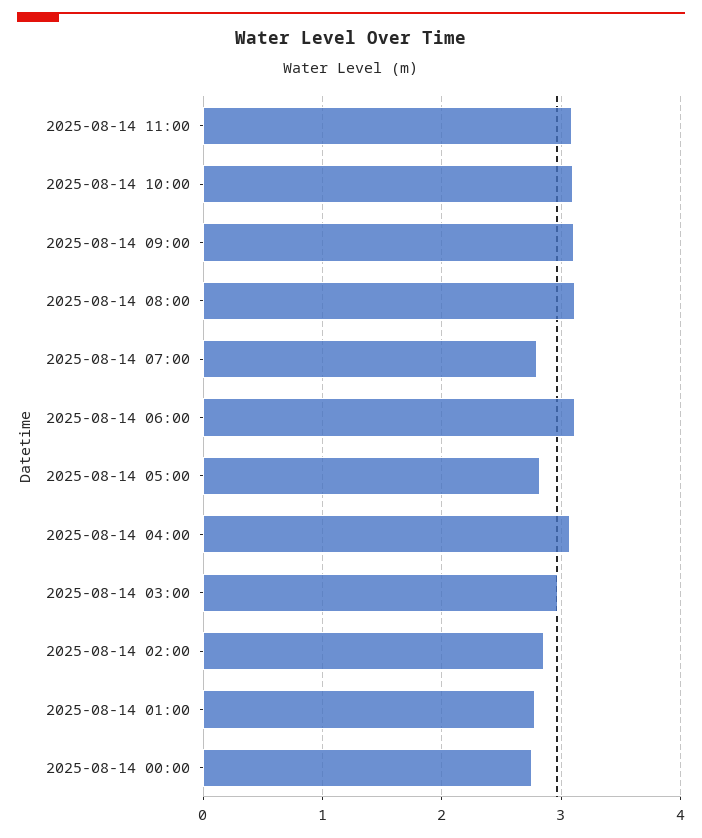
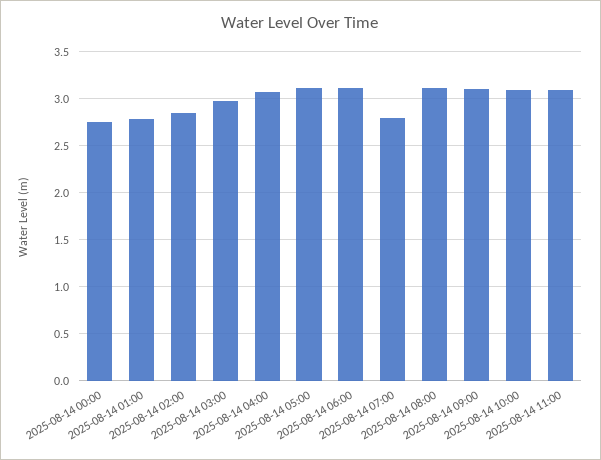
  {
    "2025-08-14 11:00": 3.1,
    "2025-08-14 10:00": 3.1,
    "2025-08-14 09:00": 3.1,
    "2025-08-14 08:00": 3.1,
    "2025-08-14 07:00": 2.8,
    "2025-08-14 06:00": 3.1,
-   "2025-08-14 05:00": 2.8,
+   "2025-08-14 05:00": 3.1,
    "2025-08-14 04:00": 3.1,
    "2025-08-14 03:00": 3,
    "2025-08-14 02:00": 2.9,
    "2025-08-14 01:00": 2.8,
    "2025-08-14 00:00": 2.8
  }

